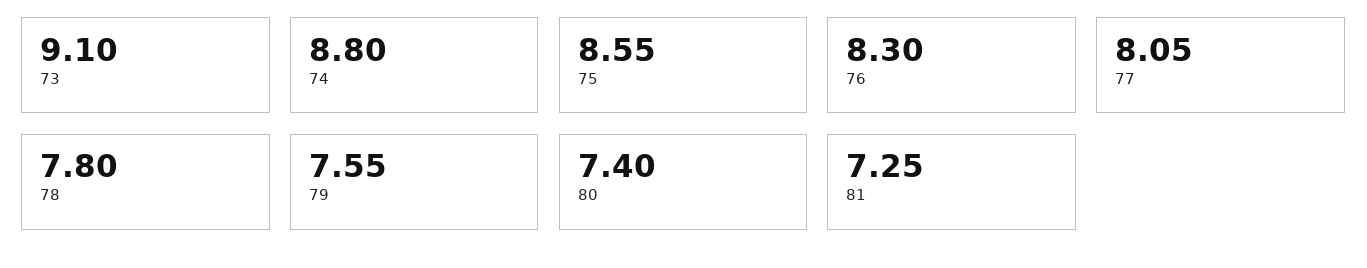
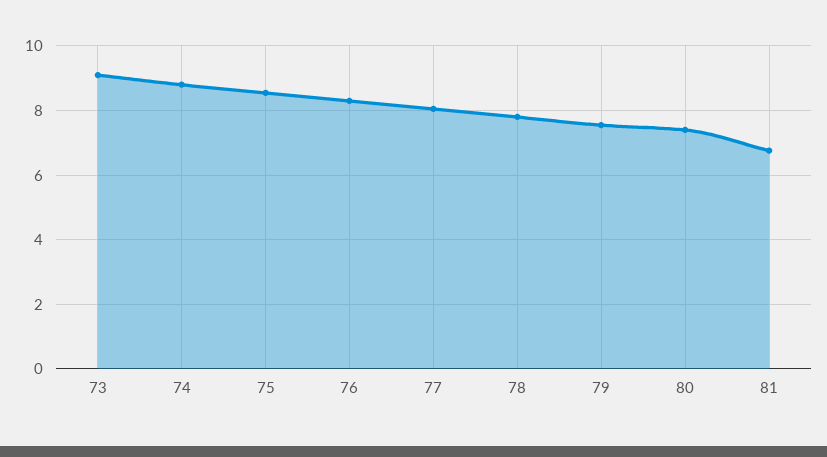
  {
    "73": 9.1,
    "74": 8.8,
    "75": 8.55,
    "76": 8.3,
    "77": 8.05,
    "78": 7.8,
    "79": 7.55,
    "80": 7.4,
-   "81": 7.25
+   "81": 6.8
  }

